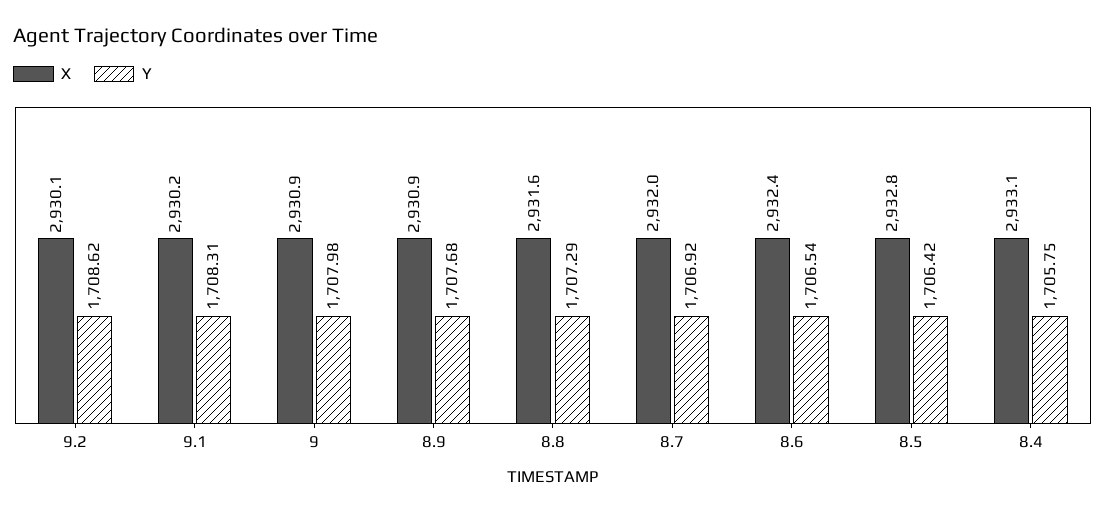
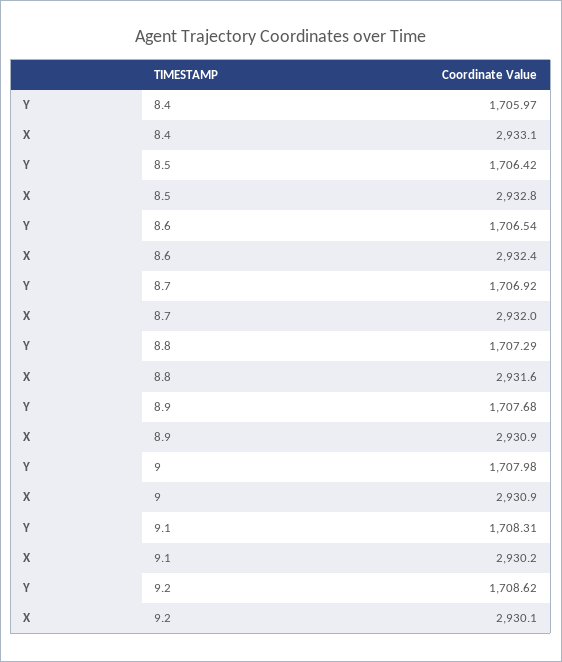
  {
    "X": {
      "9.2": 2930.1,
      "9.1": 2930.2,
      "9": 2930.9,
      "8.9": 2930.9,
      "8.8": 2931.6,
      "8.7": 2932,
      "8.6": 2932.4,
      "8.5": 2932.8,
      "8.4": 2933.1
    },
    "Y": {
      "9.2": 1708.62,
      "9.1": 1708.31,
      "9": 1707.98,
      "8.9": 1707.68,
      "8.8": 1707.29,
      "8.7": 1706.92,
      "8.6": 1706.54,
      "8.5": 1706.42,
-     "8.4": 1705.75
+     "8.4": 1705.97
    }
  }

